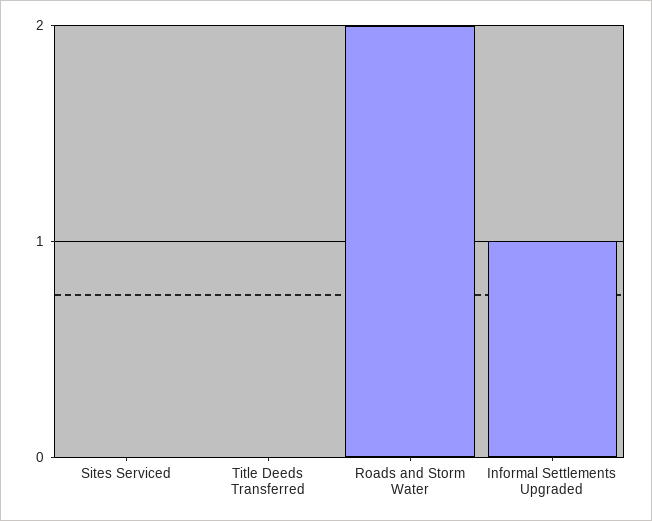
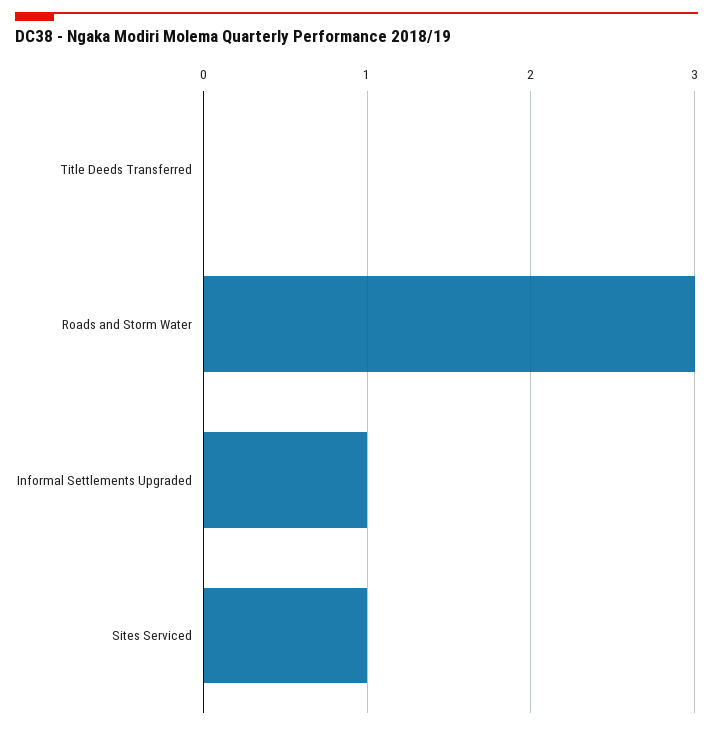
  {
-   "Sites Serviced": 0,
+   "Sites Serviced": 1,
    "Title Deeds Transferred": 0,
-   "Roads and Storm Water": 2,
+   "Roads and Storm Water": 3,
    "Informal Settlements Upgraded": 1
  }

